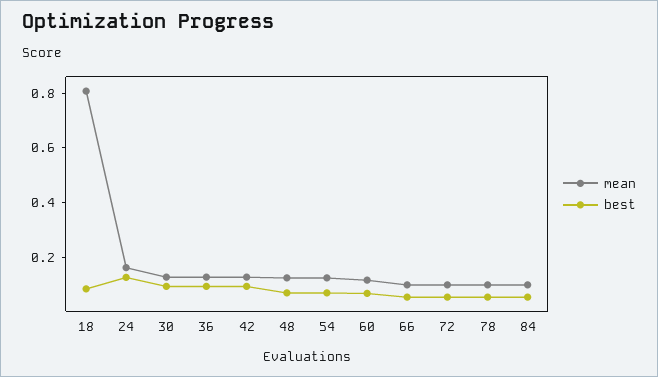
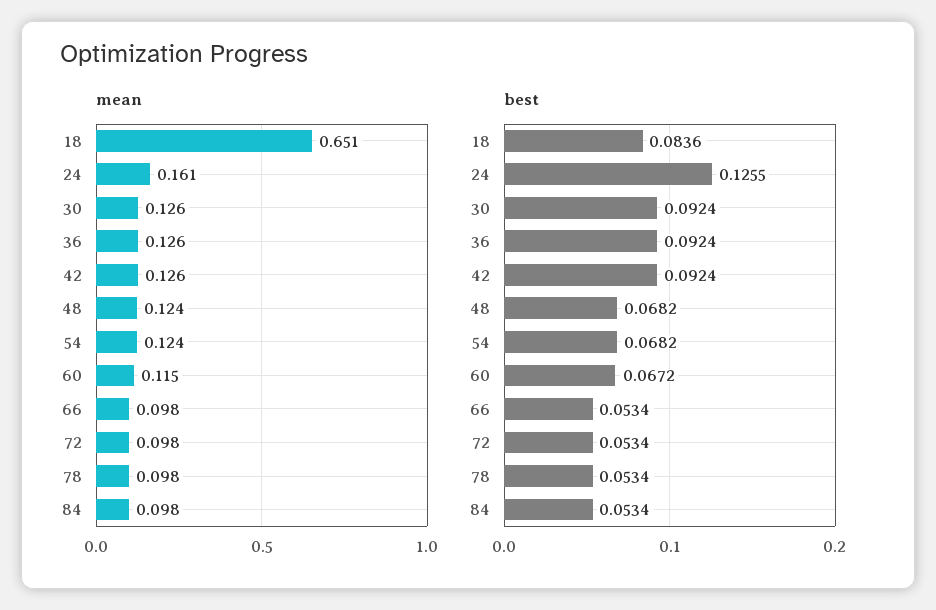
  {
    "mean": {
-     "18": 0.8,
+     "18": 0.651,
      "24": 0.161,
      "30": 0.126,
      "36": 0.126,
      "42": 0.126,
      "48": 0.124,
      "54": 0.124,
      "60": 0.115,
      "66": 0.098,
      "72": 0.098,
      "78": 0.098,
      "84": 0.098
    },
    "best": {
      "18": 0.0836,
      "24": 0.1255,
      "30": 0.0924,
      "36": 0.0924,
      "42": 0.0924,
      "48": 0.0682,
      "54": 0.0682,
      "60": 0.0672,
      "66": 0.0534,
      "72": 0.0534,
      "78": 0.0534,
      "84": 0.0534
    }
  }

